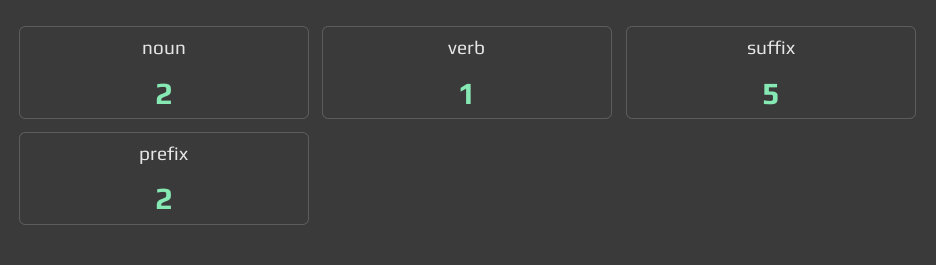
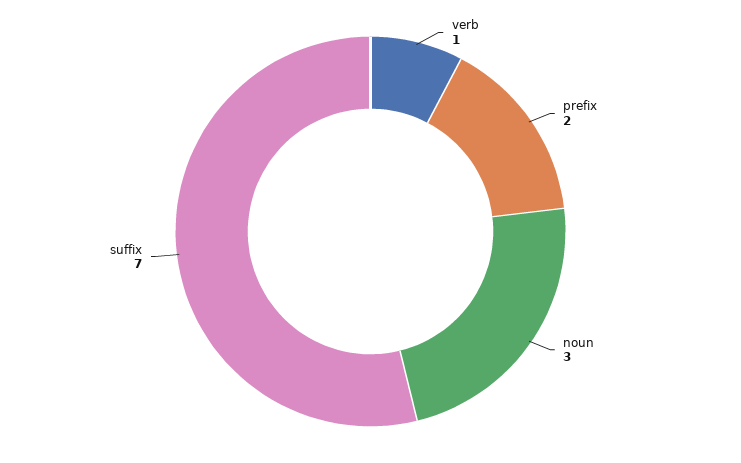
  {
-   "noun": 2,
+   "noun": 3,
    "verb": 1,
-   "suffix": 5,
+   "suffix": 7,
    "prefix": 2
  }

